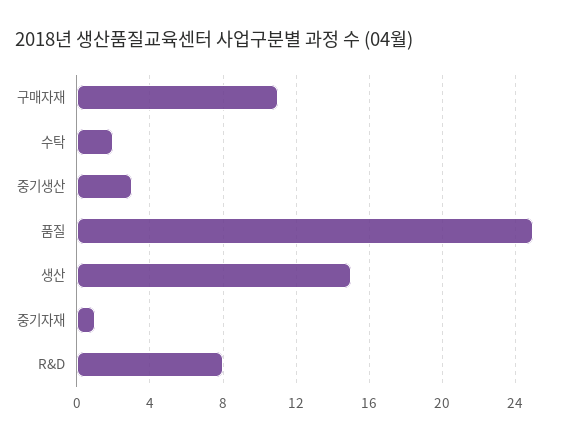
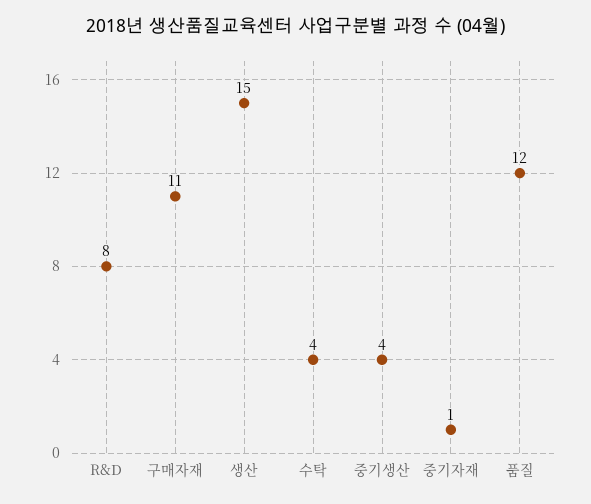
  {
    "구매자재": 11,
-   "수탁": 2,
+   "수탁": 4,
-   "중기생산": 3,
+   "중기생산": 4,
-   "품질": 25,
+   "품질": 12,
    "생산": 15,
    "중기자재": 1,
    "R&D": 8
  }

